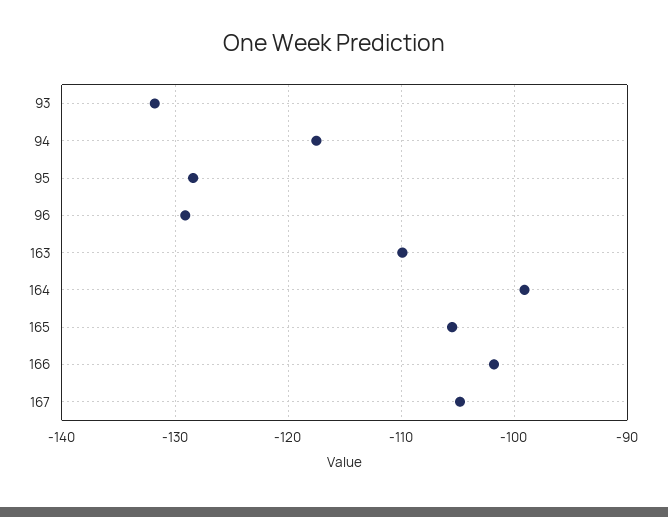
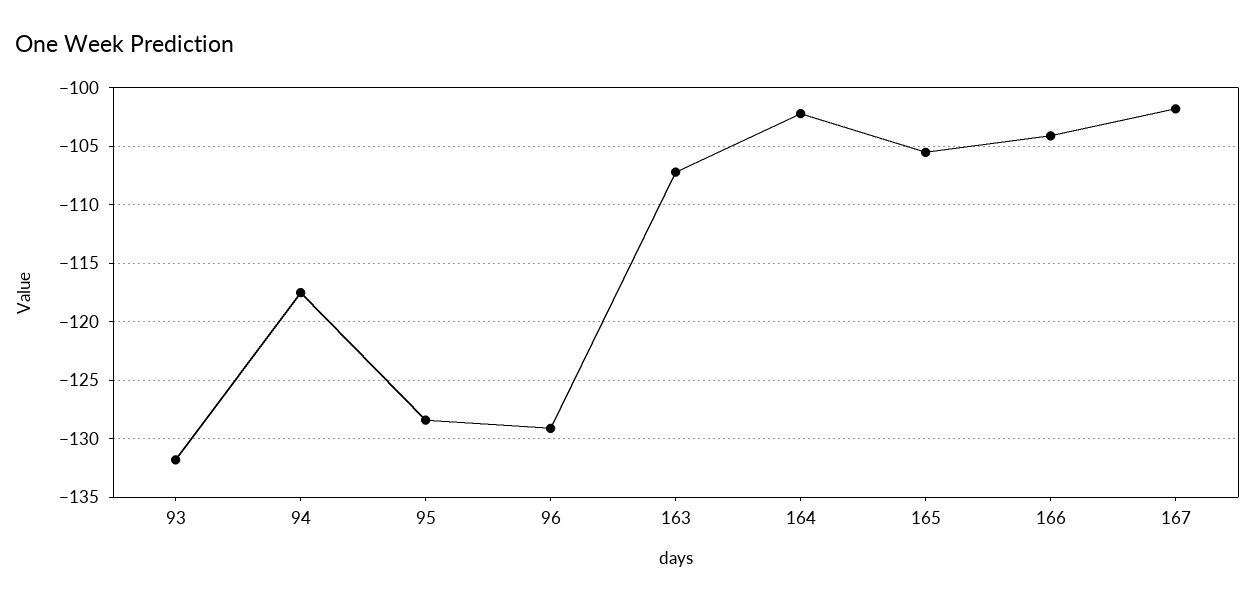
  {
    "93": -132,
    "94": -118,
    "95": -128,
    "96": -129,
-   "163": -110,
+   "163": -107,
-   "164": -99,
+   "164": -102,
    "165": -106,
-   "166": -102,
+   "166": -104,
-   "167": -105
+   "167": -102
  }

